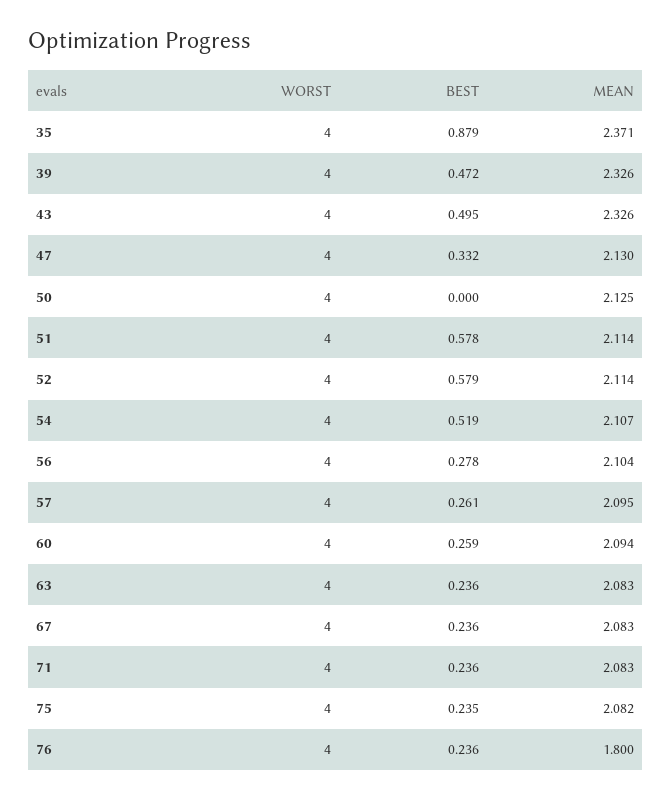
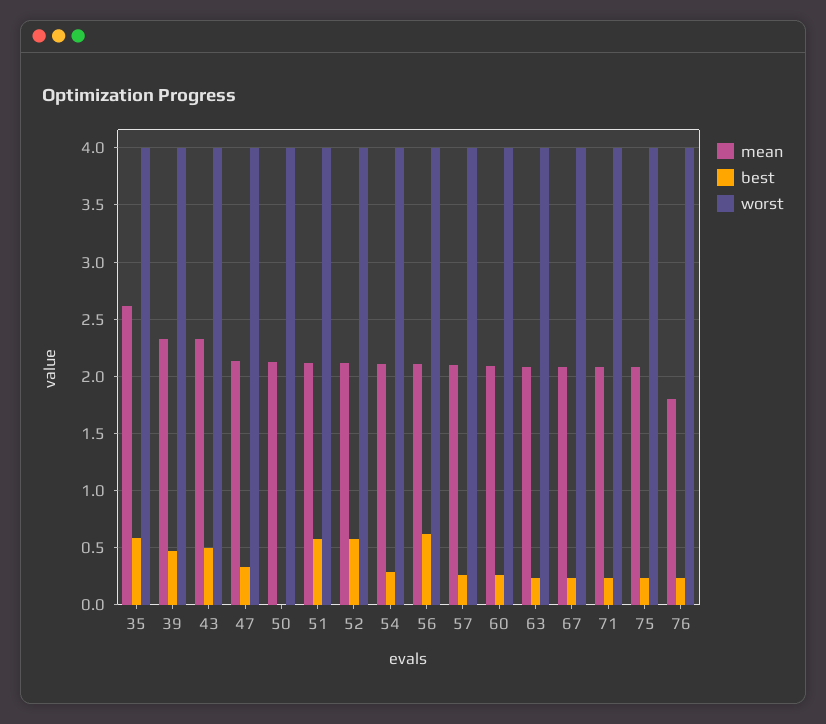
  {
    "WORST": {
      "35": 4,
      "39": 4,
      "43": 4,
      "47": 4,
      "50": 4,
      "51": 4,
      "52": 4,
      "54": 4,
      "56": 4,
      "57": 4,
      "60": 4,
      "63": 4,
      "67": 4,
      "71": 4,
      "75": 4,
      "76": 4
    },
    "BEST": {
-     "35": 0.879,
+     "35": 0.6,
      "39": 0.472,
      "43": 0.495,
      "47": 0.332,
      "50": 0,
      "51": 0.578,
      "52": 0.579,
-     "54": 0.519,
+     "54": 0.3,
-     "56": 0.278,
+     "56": 0.6,
      "57": 0.261,
      "60": 0.259,
      "63": 0.236,
      "67": 0.236,
      "71": 0.236,
      "75": 0.235,
      "76": 0.236
    },
    "MEAN": {
-     "35": 2.371,
+     "35": 2.6,
      "39": 2.326,
      "43": 2.326,
      "47": 2.13,
      "50": 2.125,
      "51": 2.114,
      "52": 2.114,
      "54": 2.107,
      "56": 2.104,
      "57": 2.095,
      "60": 2.094,
      "63": 2.083,
      "67": 2.083,
      "71": 2.083,
      "75": 2.082,
      "76": 1.8
    }
  }

